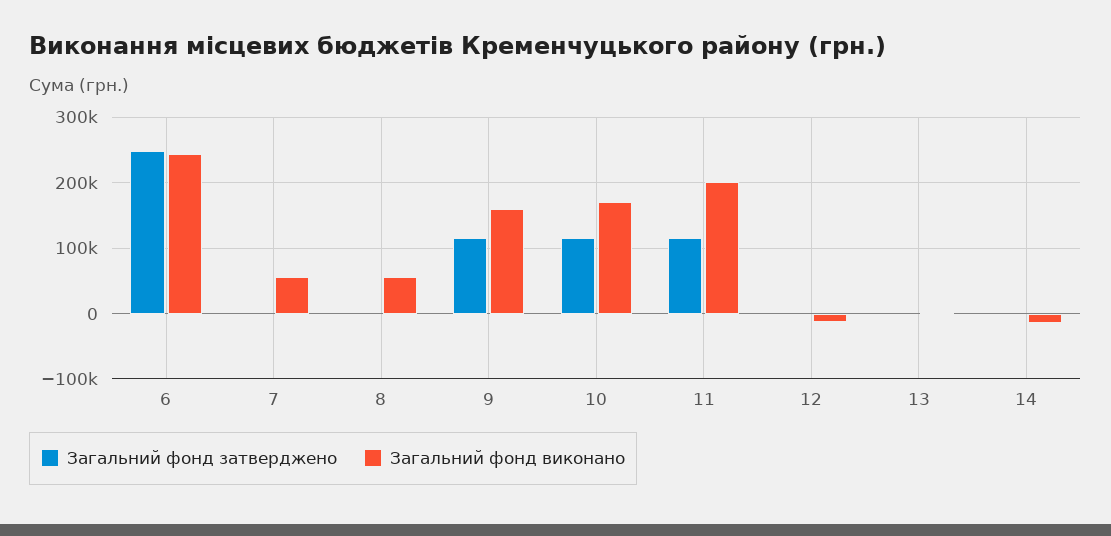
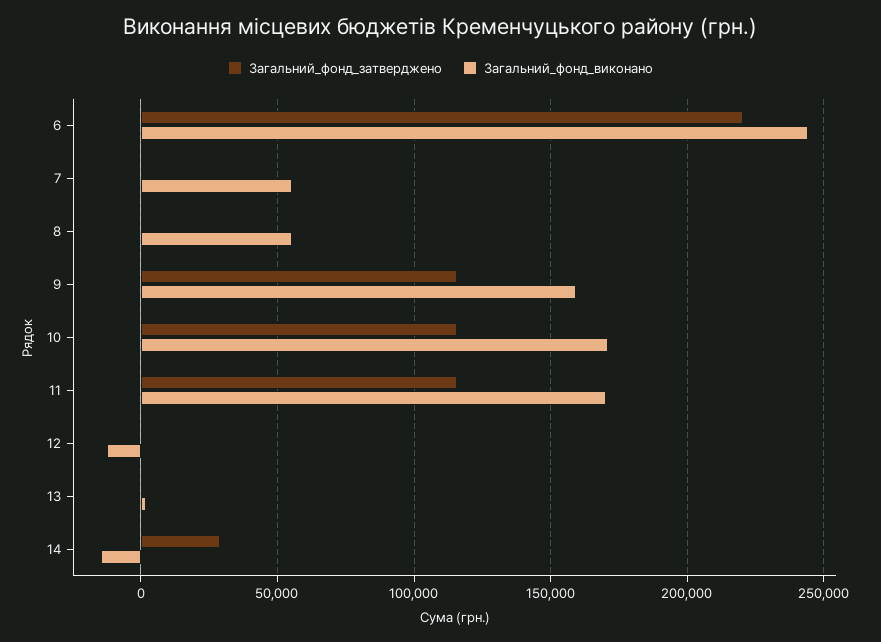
  {
    "Загальний фонд затверджено": {
-     "6": 250000,
+     "6": 220000,
      "7": 0,
      "8": 0,
      "9": 115000,
      "10": 115000,
      "11": 115000,
      "12": 0,
      "13": 0,
-     "14": 0
+     "14": 30000
    },
    "Загальний фонд виконано": {
      "6": 245000,
      "7": 55000,
      "8": 55000,
      "9": 160000,
      "10": 170000,
-     "11": 200000,
+     "11": 170000,
      "12": -10000,
      "13": 0,
      "14": -15000
    }
  }

